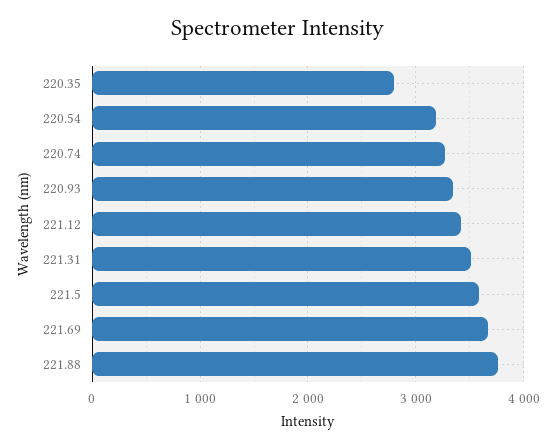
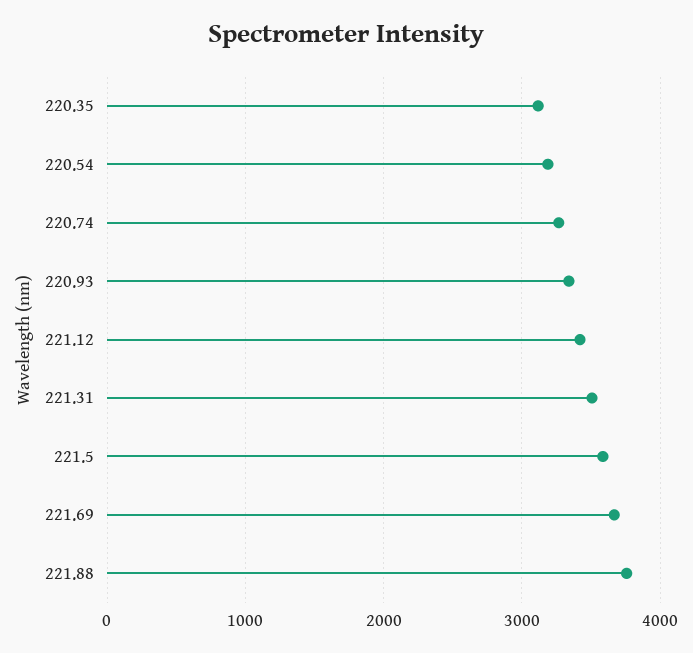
  {
-   "220.35": 2800,
+   "220.35": 3100,
    "220.54": 3200,
    "220.74": 3300,
    "220.93": 3300,
    "221.12": 3400,
    "221.31": 3500,
    "221.5": 3600,
    "221.69": 3700,
    "221.88": 3800
  }

